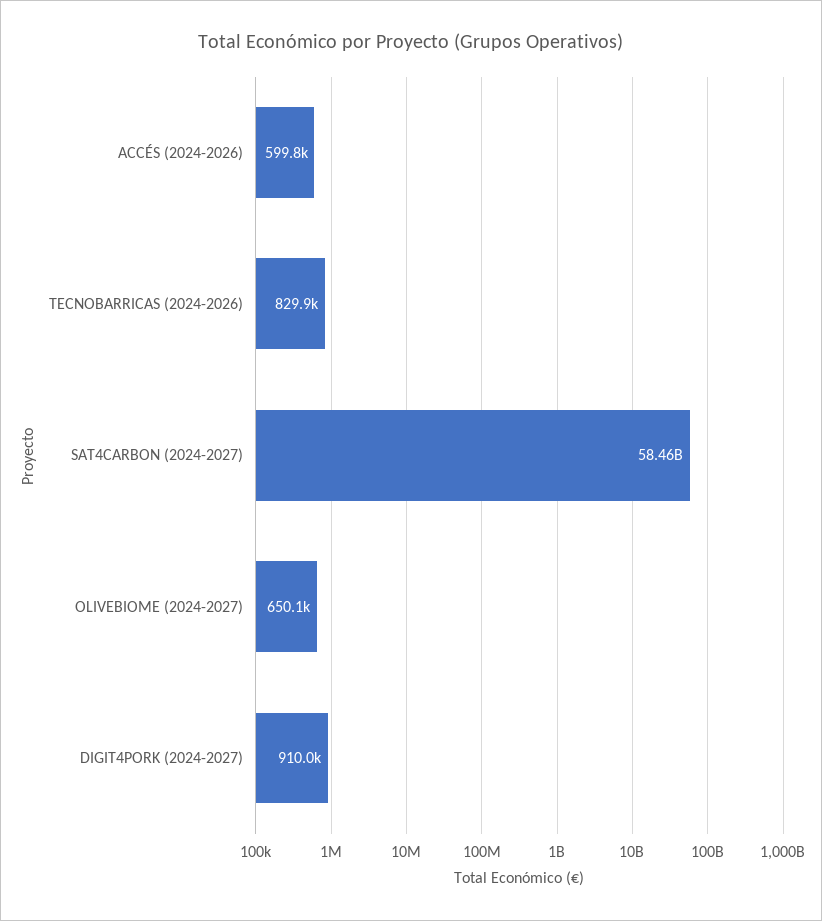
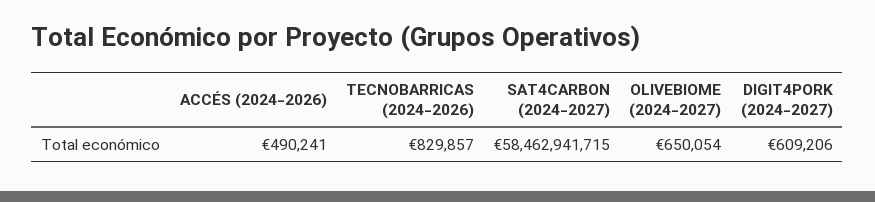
  {
-   "ACCÉS (2024-2026)": 599800,
+   "ACCÉS (2024-2026)": 490241,
    "TECNOBARRICAS (2024-2026)": 829857,
    "SAT4CARBON (2024-2027)": 58462941715,
    "OLIVEBIOME (2024-2027)": 650054,
-   "DIGIT4PORK (2024-2027)": 910000
+   "DIGIT4PORK (2024-2027)": 609206
  }

